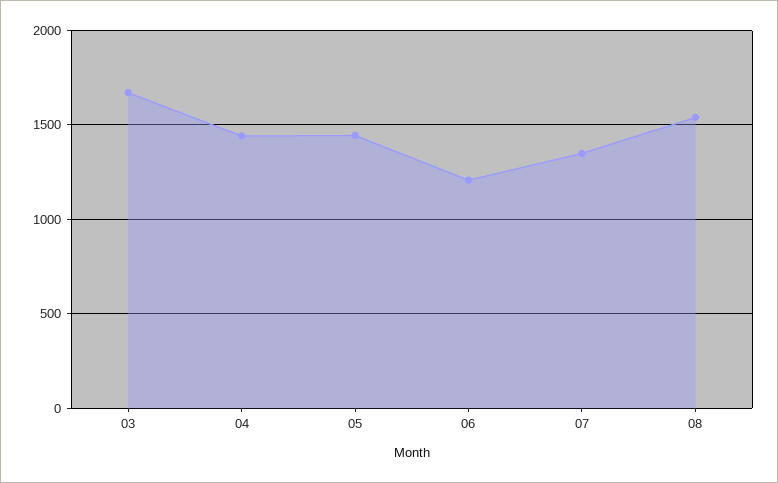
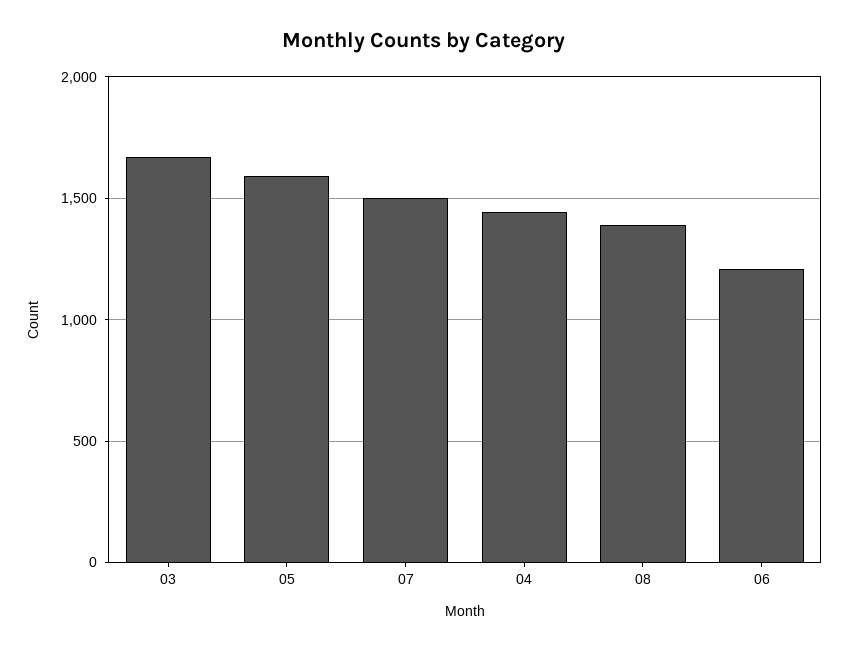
  {
    "03": 1650,
    "04": 1450,
-   "05": 1450,
+   "05": 1600,
    "06": 1200,
-   "07": 1350,
+   "07": 1500,
-   "08": 1550
+   "08": 1400
  }

